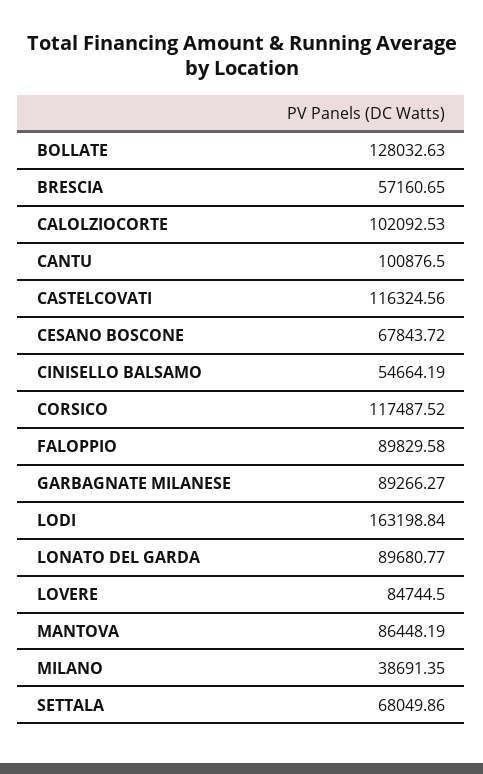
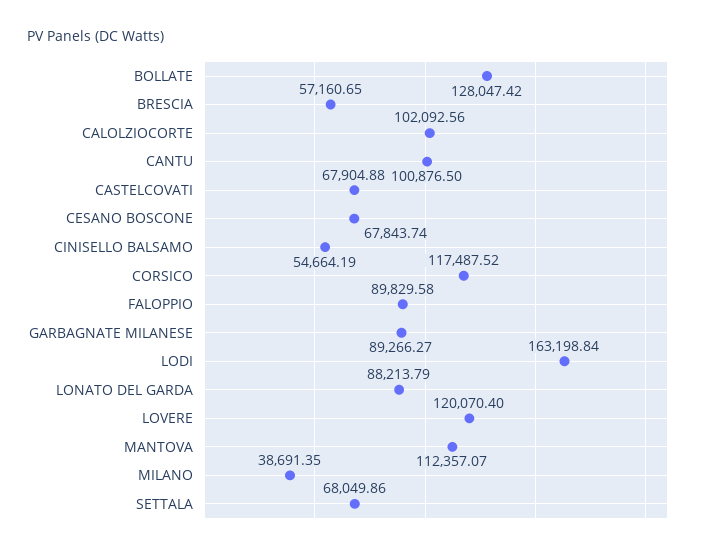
  {
-   "BOLLATE": 128032.63,
+   "BOLLATE": 128047.42,
    "BRESCIA": 57160.65,
-   "CALOLZIOCORTE": 102092.53,
+   "CALOLZIOCORTE": 102092.56,
    "CANTU": 100876.5,
-   "CASTELCOVATI": 116324.56,
+   "CASTELCOVATI": 67904.88,
-   "CESANO BOSCONE": 67843.72,
+   "CESANO BOSCONE": 67843.74,
    "CINISELLO BALSAMO": 54664.19,
    "CORSICO": 117487.52,
    "FALOPPIO": 89829.58,
    "GARBAGNATE MILANESE": 89266.27,
    "LODI": 163198.84,
-   "LONATO DEL GARDA": 89680.77,
+   "LONATO DEL GARDA": 88213.79,
-   "LOVERE": 84744.5,
+   "LOVERE": 120070.4,
-   "MANTOVA": 86448.19,
+   "MANTOVA": 112357.07,
    "MILANO": 38691.35,
    "SETTALA": 68049.86
  }

